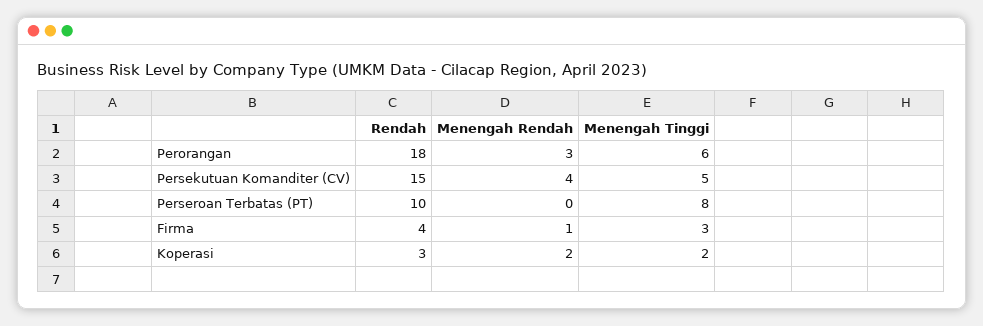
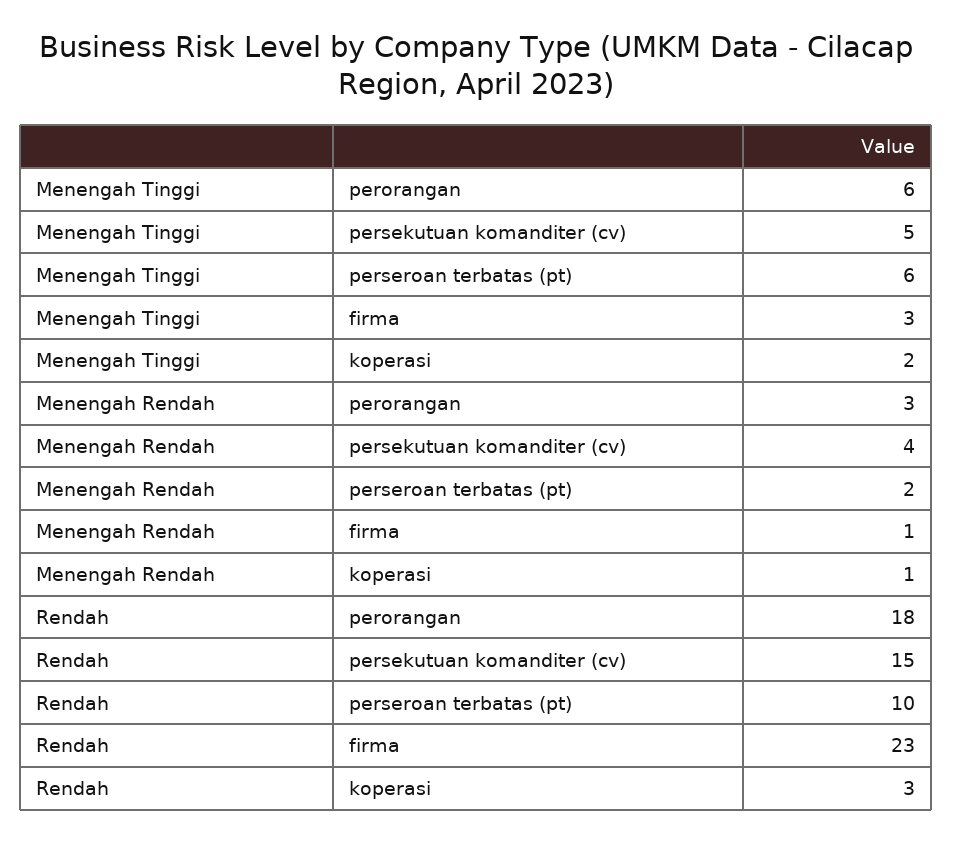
  {
    "Rendah": {
      "Perorangan": 18,
      "Persekutuan Komanditer (CV)": 15,
      "Perseroan Terbatas (PT)": 10,
-     "Firma": 4,
+     "Firma": 23,
      "Koperasi": 3
    },
    "Menengah Rendah": {
      "Perorangan": 3,
      "Persekutuan Komanditer (CV)": 4,
-     "Perseroan Terbatas (PT)": 0,
+     "Perseroan Terbatas (PT)": 2,
      "Firma": 1,
-     "Koperasi": 2
+     "Koperasi": 1
    },
    "Menengah Tinggi": {
      "Perorangan": 6,
      "Persekutuan Komanditer (CV)": 5,
-     "Perseroan Terbatas (PT)": 8,
+     "Perseroan Terbatas (PT)": 6,
      "Firma": 3,
      "Koperasi": 2
    }
  }

